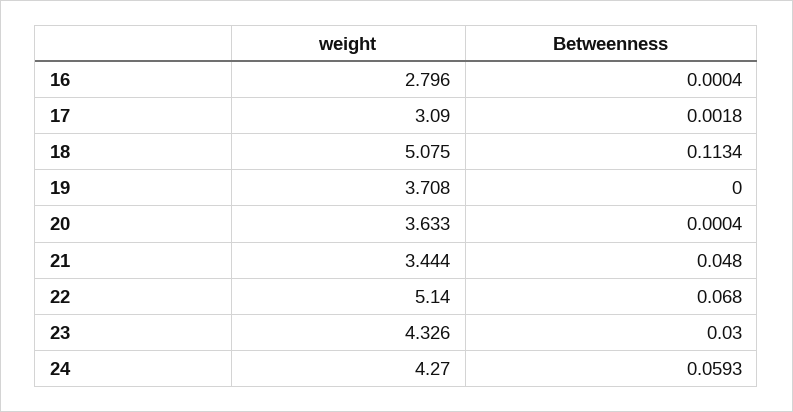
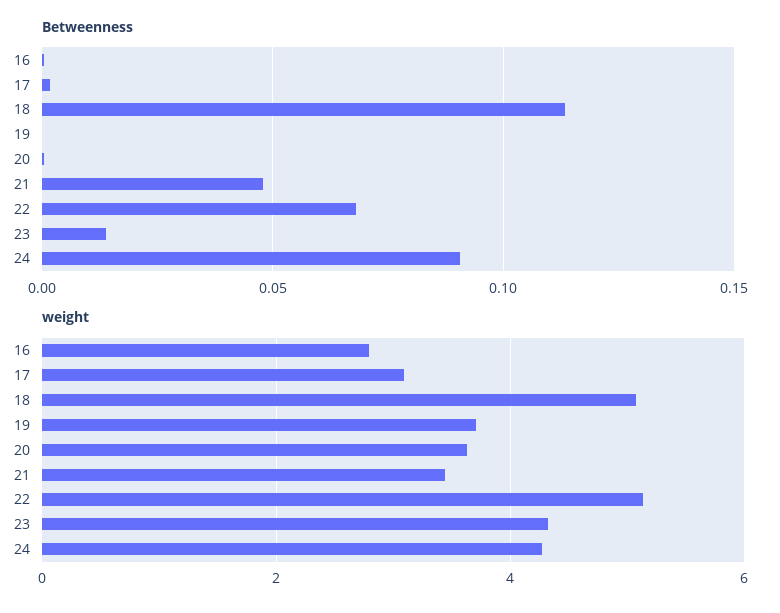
  {
    "weight": {
      "16": 2.796,
      "17": 3.09,
      "18": 5.075,
      "19": 3.708,
      "20": 3.633,
      "21": 3.444,
      "22": 5.14,
      "23": 4.326,
      "24": 4.27
    },
    "Betweenness": {
      "16": 0.0004,
      "17": 0.0018,
      "18": 0.1134,
      "19": 0,
      "20": 0.0004,
      "21": 0.048,
      "22": 0.068,
-     "23": 0.03,
+     "23": 0.015,
-     "24": 0.0593
+     "24": 0.09
    }
  }

